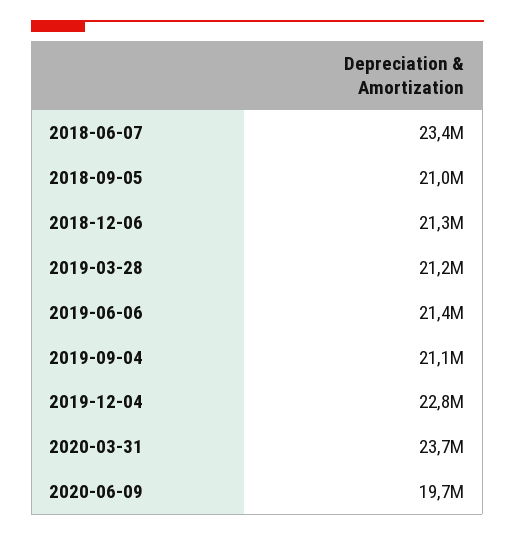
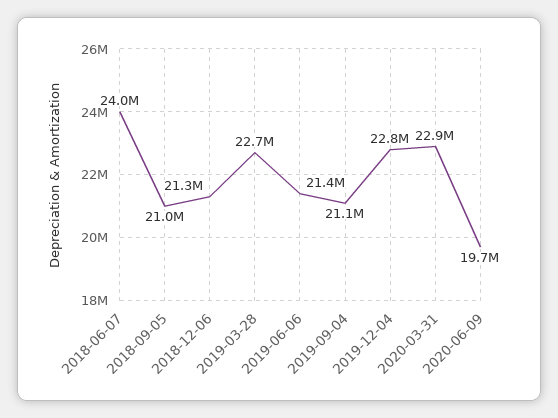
  {
-   "2018-06-07": 23400000,
+   "2018-06-07": 24000000,
    "2018-09-05": 21000000,
    "2018-12-06": 21300000,
-   "2019-03-28": 21200000,
+   "2019-03-28": 22700000,
    "2019-06-06": 21400000,
    "2019-09-04": 21100000,
    "2019-12-04": 22800000,
-   "2020-03-31": 23700000,
+   "2020-03-31": 22900000,
    "2020-06-09": 19700000
  }

